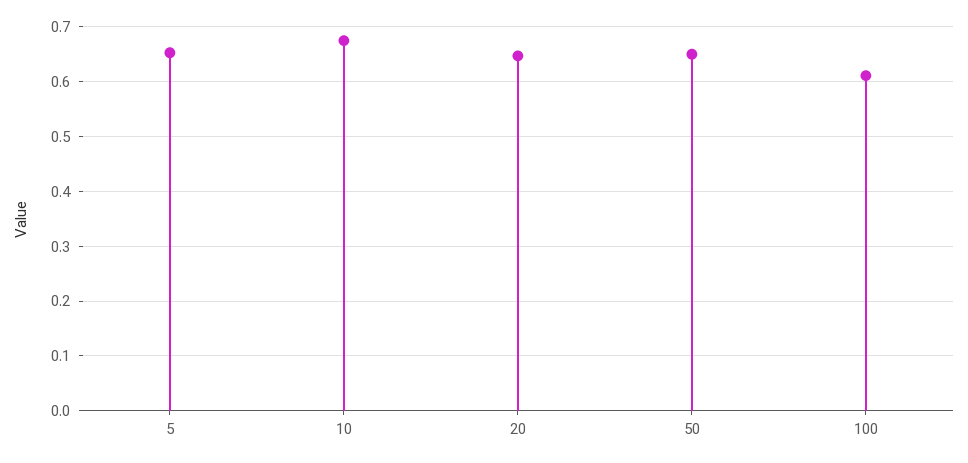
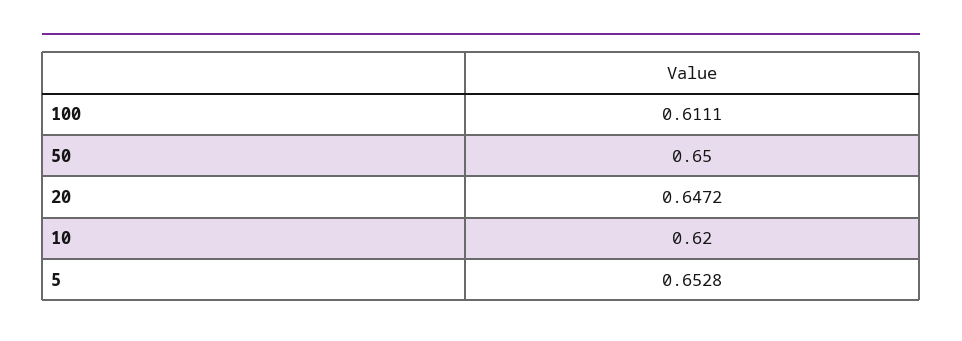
  {
    "5": 0.6528,
-   "10": 0.68,
+   "10": 0.62,
    "20": 0.6472,
    "50": 0.65,
    "100": 0.6111
  }

